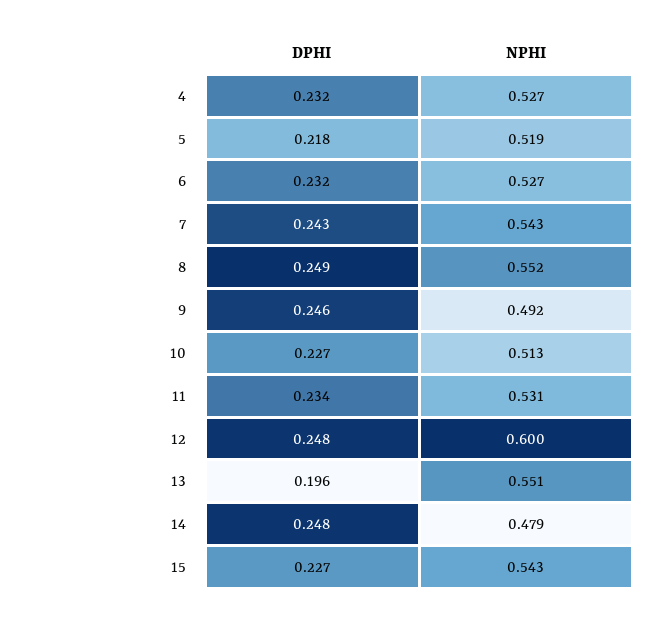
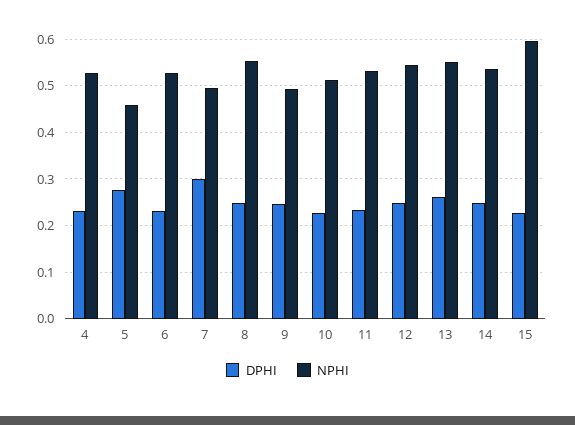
  {
    "DPHI": {
      "4": 0.232,
-     "5": 0.218,
+     "5": 0.28,
      "6": 0.232,
-     "7": 0.243,
+     "7": 0.3,
      "8": 0.249,
      "9": 0.246,
      "10": 0.227,
      "11": 0.234,
      "12": 0.248,
-     "13": 0.196,
+     "13": 0.26,
      "14": 0.248,
      "15": 0.227
    },
    "NPHI": {
      "4": 0.527,
-     "5": 0.519,
+     "5": 0.46,
      "6": 0.527,
-     "7": 0.543,
+     "7": 0.5,
      "8": 0.552,
      "9": 0.492,
      "10": 0.513,
      "11": 0.531,
-     "12": 0.6,
+     "12": 0.54,
      "13": 0.551,
-     "14": 0.479,
+     "14": 0.54,
-     "15": 0.543
+     "15": 0.6
    }
  }

